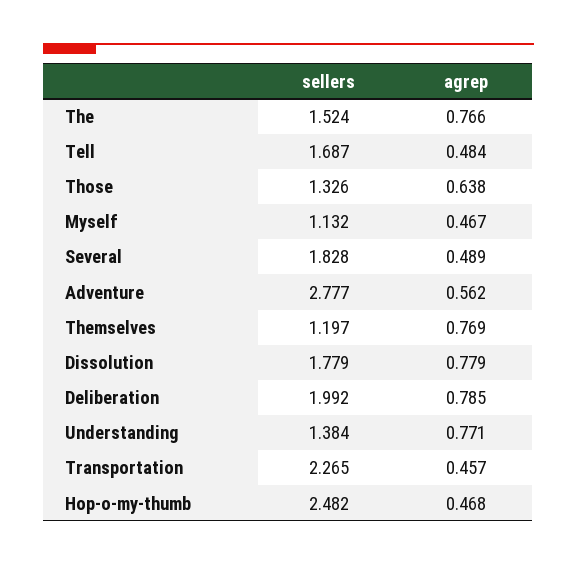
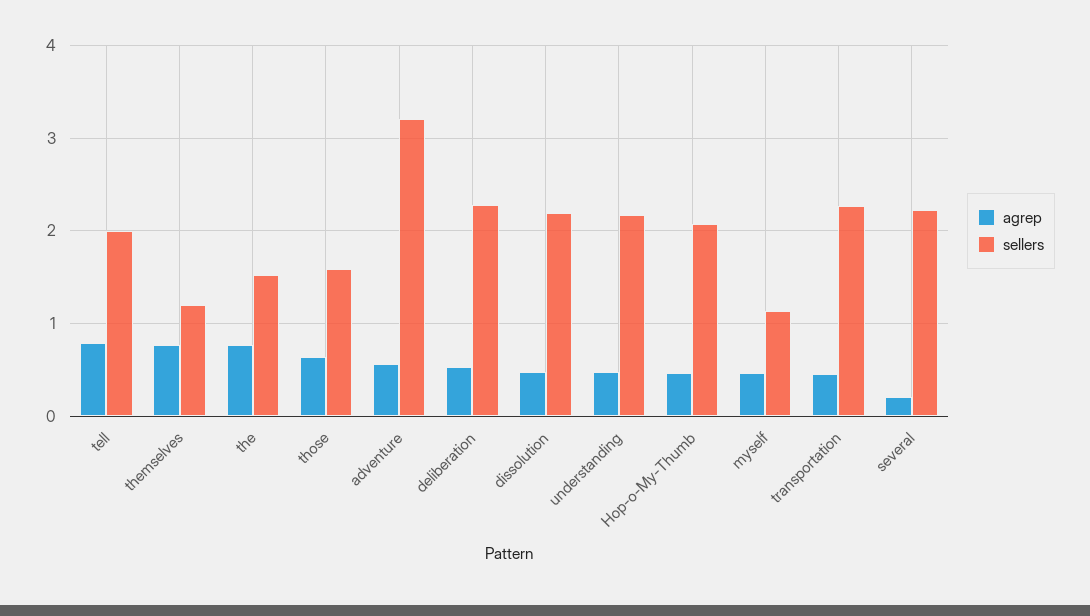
  {
    "sellers": {
      "The": 1.524,
-     "Tell": 1.687,
+     "Tell": 2,
-     "Those": 1.326,
+     "Those": 1.6,
      "Myself": 1.132,
-     "Several": 1.828,
+     "Several": 2.2,
-     "Adventure": 2.777,
+     "Adventure": 3.2,
      "Themselves": 1.197,
-     "Dissolution": 1.779,
+     "Dissolution": 2.2,
-     "Deliberation": 1.992,
+     "Deliberation": 2.3,
-     "Understanding": 1.384,
+     "Understanding": 2.2,
      "Transportation": 2.265,
-     "Hop-o-my-thumb": 2.482
+     "Hop-o-my-thumb": 2.1
    },
    "agrep": {
      "The": 0.766,
-     "Tell": 0.484,
+     "Tell": 0.8,
      "Those": 0.638,
      "Myself": 0.467,
-     "Several": 0.489,
+     "Several": 0.2,
      "Adventure": 0.562,
      "Themselves": 0.769,
-     "Dissolution": 0.779,
+     "Dissolution": 0.5,
-     "Deliberation": 0.785,
+     "Deliberation": 0.5,
-     "Understanding": 0.771,
+     "Understanding": 0.5,
      "Transportation": 0.457,
      "Hop-o-my-thumb": 0.468
    }
  }

